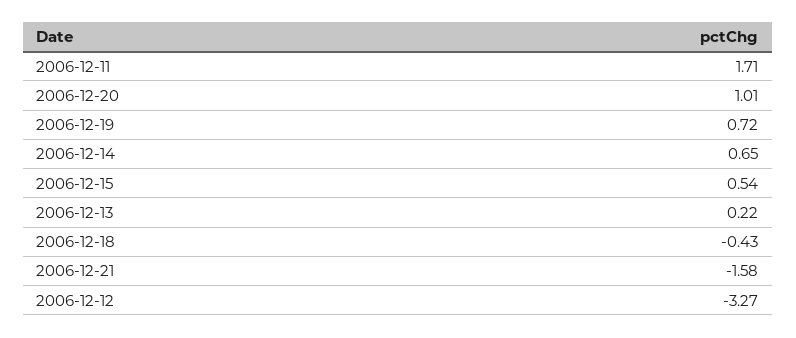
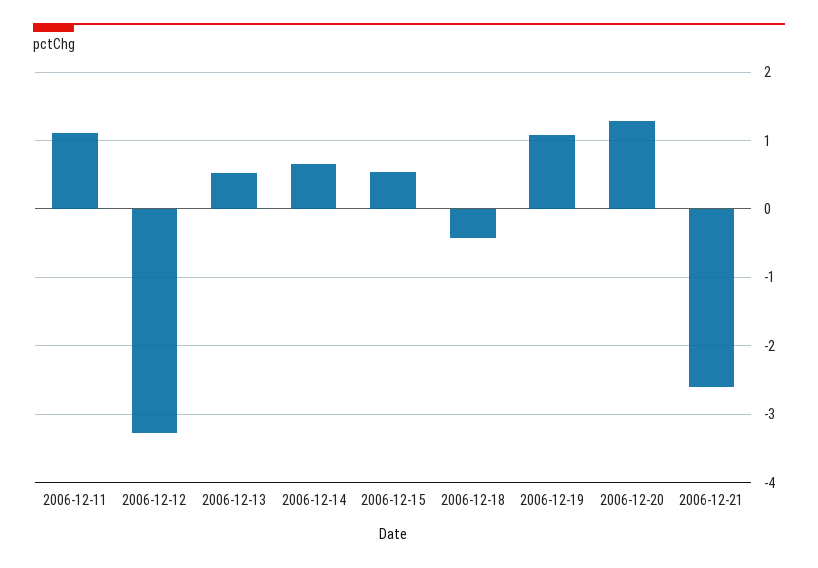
  {
-   "2006-12-11": 1.71,
+   "2006-12-11": 1.1,
-   "2006-12-20": 1.01,
+   "2006-12-20": 1.3,
-   "2006-12-19": 0.72,
+   "2006-12-19": 1.1,
    "2006-12-14": 0.65,
    "2006-12-15": 0.54,
-   "2006-12-13": 0.22,
+   "2006-12-13": 0.5,
    "2006-12-18": -0.43,
-   "2006-12-21": -1.58,
+   "2006-12-21": -2.6,
    "2006-12-12": -3.27
  }

